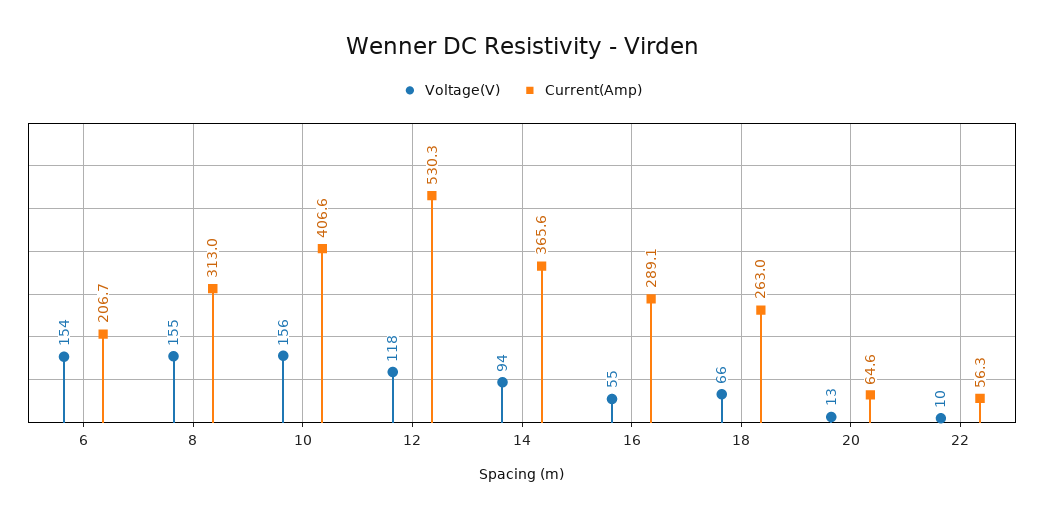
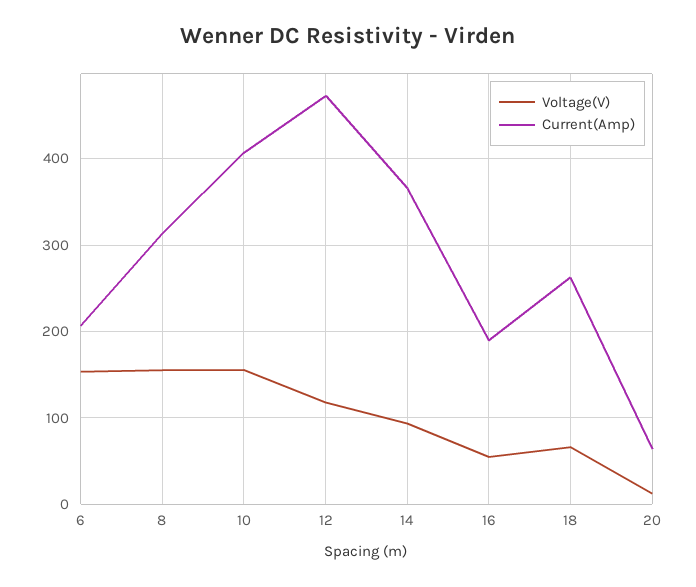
  {
    "Voltage(V)": {
      "6": 154,
      "8": 155,
      "10": 156,
      "12": 118,
      "14": 94,
      "16": 55,
      "18": 66,
-     "20": 13,
+     "20": 13
-     "22": 10
    },
    "Current(Amp)": {
      "6": 206.7,
      "8": 313,
      "10": 406.6,
-     "12": 530.3,
+     "12": 470,
      "14": 365.6,
-     "16": 289.1,
+     "16": 190,
      "18": 263,
-     "20": 64.6,
+     "20": 64.6
-     "22": 56.3
    }
  }

